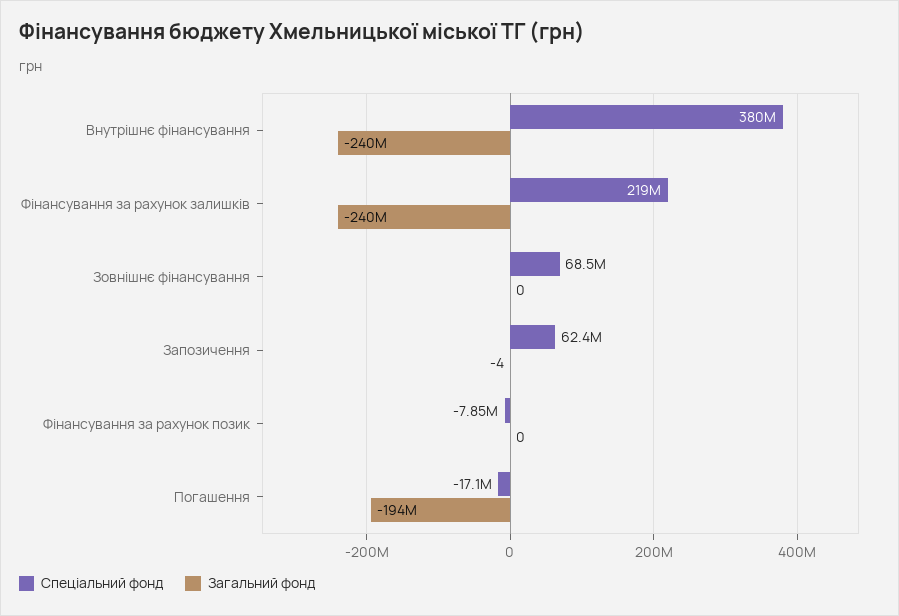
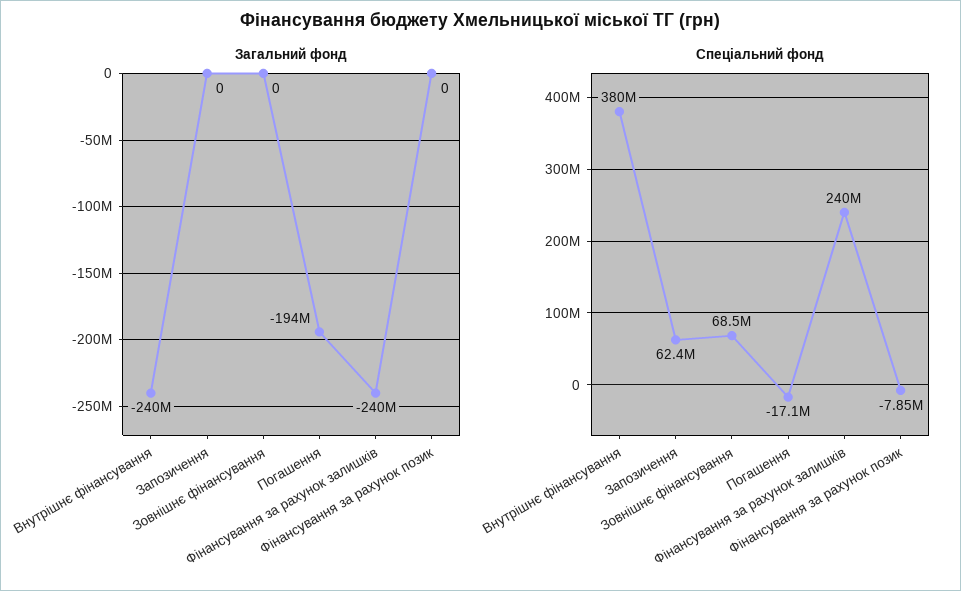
  {
    "Спеціальний фонд": {
      "Внутрішнє фінансування": 380000000,
-     "Фінансування за рахунок залишків": 219000000,
+     "Фінансування за рахунок залишків": 240000000,
      "Зовнішнє фінансування": 68500000,
      "Запозичення": 62400000,
      "Фінансування за рахунок позик": -7850000,
      "Погашення": -17100000
    },
    "Загальний фонд": {
      "Внутрішнє фінансування": -240000000,
      "Фінансування за рахунок залишків": -240000000,
      "Зовнішнє фінансування": 0,
-     "Запозичення": -4,
+     "Запозичення": 0,
      "Фінансування за рахунок позик": 0,
      "Погашення": -194000000
    }
  }

